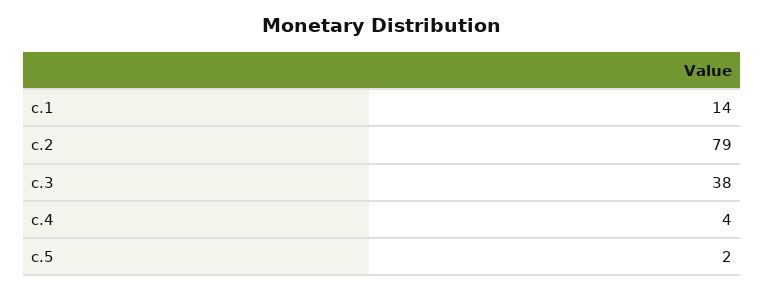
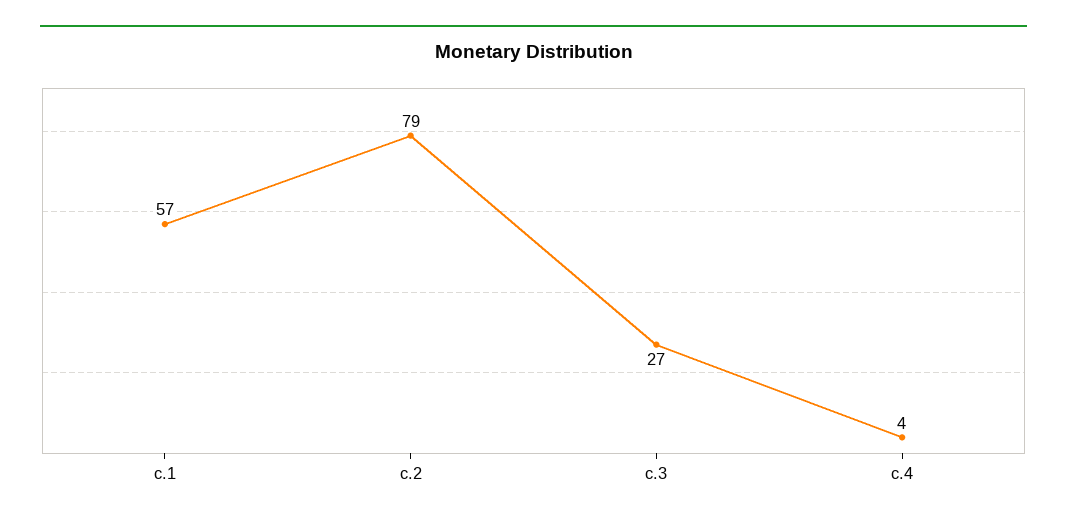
  {
-   "c.1": 14,
+   "c.1": 57,
    "c.2": 79,
-   "c.3": 38,
+   "c.3": 27,
-   "c.4": 4,
+   "c.4": 4
-   "c.5": 2
  }

